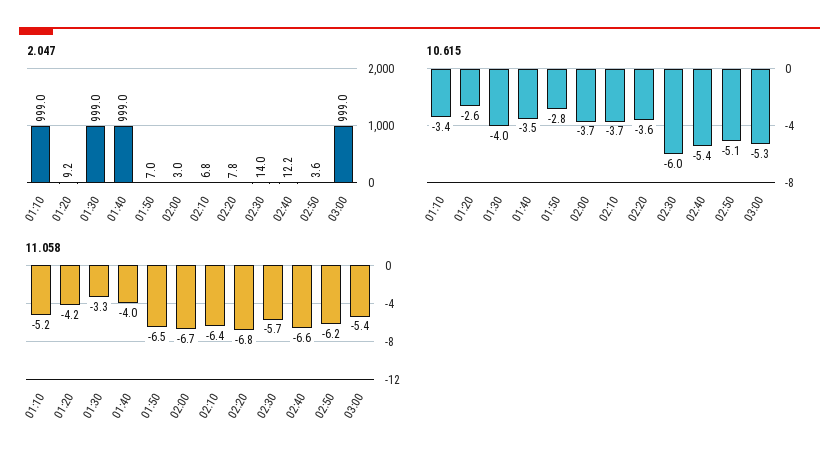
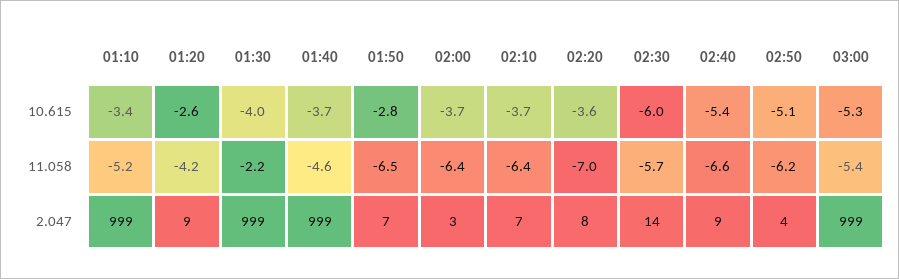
  {
    "2.047": {
      "01:10": 999,
      "01:20": 9.2,
      "01:30": 999,
      "01:40": 999,
      "01:50": 7,
      "02:00": 3,
      "02:10": 6.8,
      "02:20": 7.8,
      "02:30": 14,
-     "02:40": 12.2,
+     "02:40": 9,
      "02:50": 3.6,
      "03:00": 999
    },
    "10.615": {
      "01:10": -3.4,
      "01:20": -2.6,
      "01:30": -4,
-     "01:40": -3.5,
+     "01:40": -3.7,
      "01:50": -2.8,
      "02:00": -3.7,
      "02:10": -3.7,
      "02:20": -3.6,
      "02:30": -6,
      "02:40": -5.4,
      "02:50": -5.1,
      "03:00": -5.3
    },
    "11.058": {
      "01:10": -5.2,
      "01:20": -4.2,
-     "01:30": -3.3,
+     "01:30": -2.2,
-     "01:40": -4,
+     "01:40": -4.6,
      "01:50": -6.5,
-     "02:00": -6.7,
+     "02:00": -6.4,
      "02:10": -6.4,
-     "02:20": -6.8,
+     "02:20": -7,
      "02:30": -5.7,
      "02:40": -6.6,
      "02:50": -6.2,
      "03:00": -5.4
    }
  }

